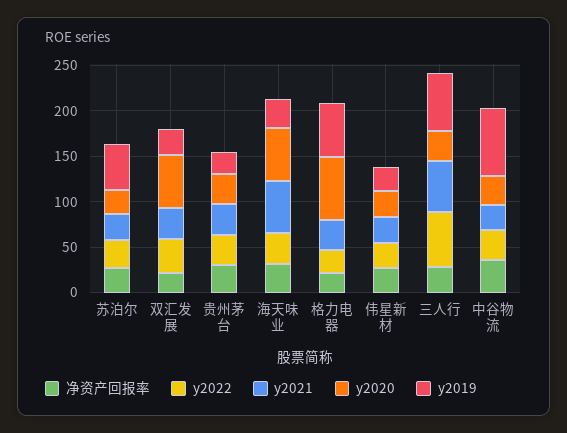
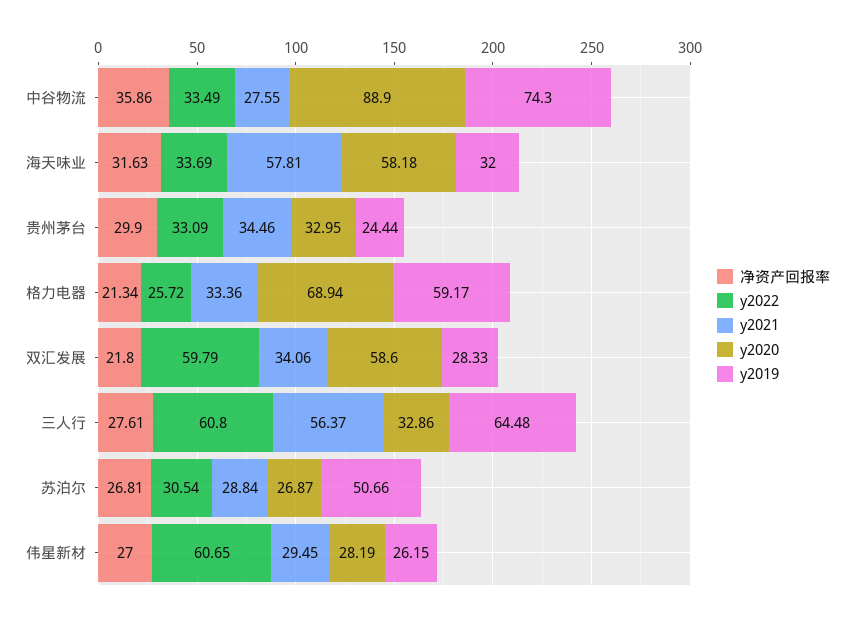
  {
    "净资产回报率": {
      "苏泊尔": 26.81,
      "双汇发展": 21.8,
      "贵州茅台": 29.9,
      "海天味业": 31.63,
      "格力电器": 21.34,
      "伟星新材": 27,
      "三人行": 27.61,
      "中谷物流": 35.86
    },
    "y2022": {
      "苏泊尔": 30.54,
-     "双汇发展": 40,
+     "双汇发展": 59.79,
      "贵州茅台": 33.09,
      "海天味业": 33.69,
      "格力电器": 25.72,
-     "伟星新材": 30,
+     "伟星新材": 60.65,
      "三人行": 60.8,
      "中谷物流": 33.49
    },
    "y2021": {
      "苏泊尔": 28.84,
      "双汇发展": 34.06,
      "贵州茅台": 34.46,
      "海天味业": 57.81,
      "格力电器": 33.36,
      "伟星新材": 29.45,
      "三人行": 56.37,
      "中谷物流": 27.55
    },
    "y2020": {
      "苏泊尔": 26.87,
      "双汇发展": 58.6,
      "贵州茅台": 32.95,
      "海天味业": 58.18,
      "格力电器": 68.94,
      "伟星新材": 28.19,
      "三人行": 32.86,
-     "中谷物流": 30
+     "中谷物流": 88.9
    },
    "y2019": {
      "苏泊尔": 50.66,
      "双汇发展": 28.33,
      "贵州茅台": 24.44,
      "海天味业": 32,
      "格力电器": 59.17,
      "伟星新材": 26.15,
      "三人行": 64.48,
      "中谷物流": 74.3
    }
  }

